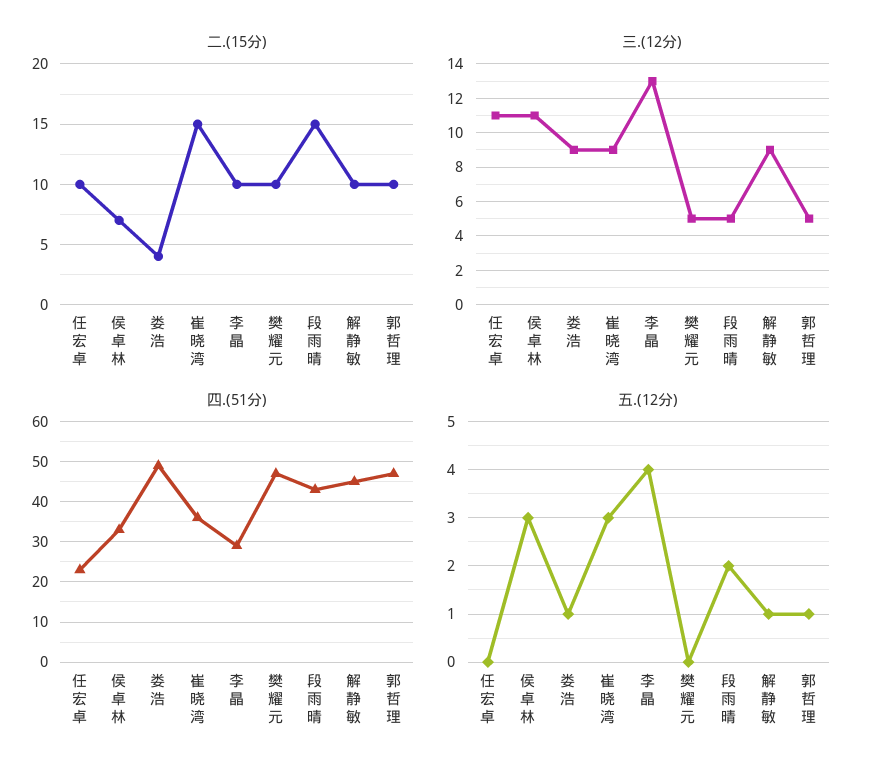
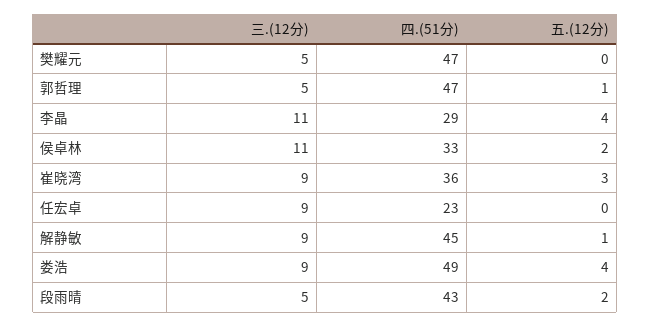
  {
-   "二.(15分)": {
-     "任宏卓": 10,
-     "侯卓林": 7,
-     "娄浩": 4,
-     "崔晓湾": 15,
-     "李晶": 10,
-     "樊耀元": 10,
-     "段雨晴": 15,
-     "解静敏": 10,
-     "郭哲理": 10
-   },
    "三.(12分)": {
-     "任宏卓": 11,
+     "任宏卓": 9,
      "侯卓林": 11,
      "娄浩": 9,
      "崔晓湾": 9,
-     "李晶": 13,
+     "李晶": 11,
      "樊耀元": 5,
      "段雨晴": 5,
      "解静敏": 9,
      "郭哲理": 5
    },
    "四.(51分)": {
      "任宏卓": 23,
      "侯卓林": 33,
      "娄浩": 49,
      "崔晓湾": 36,
      "李晶": 29,
      "樊耀元": 47,
      "段雨晴": 43,
      "解静敏": 45,
      "郭哲理": 47
    },
    "五.(12分)": {
      "任宏卓": 0,
-     "侯卓林": 3,
+     "侯卓林": 2,
-     "娄浩": 1,
+     "娄浩": 4,
      "崔晓湾": 3,
      "李晶": 4,
      "樊耀元": 0,
      "段雨晴": 2,
      "解静敏": 1,
      "郭哲理": 1
    }
  }

